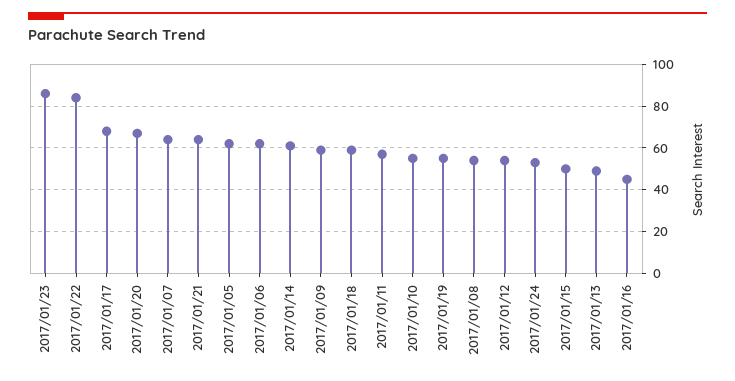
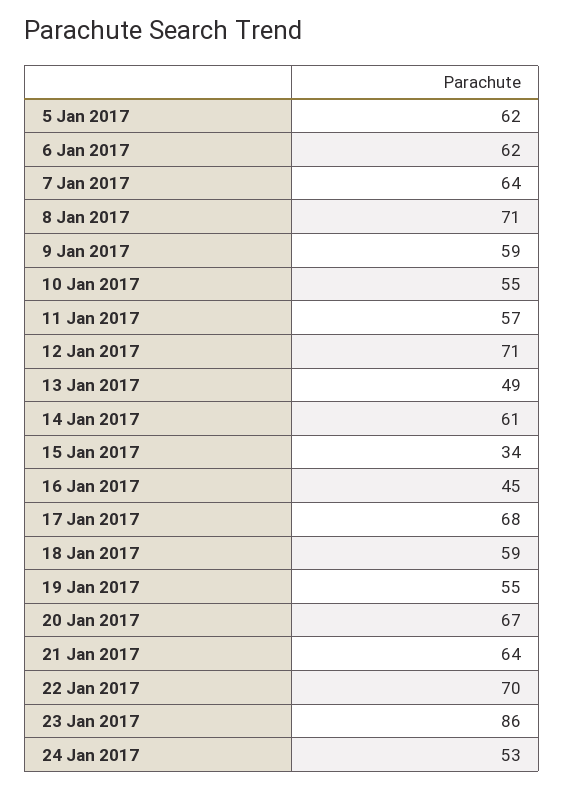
  {
    "2017/01/23": 86,
-   "2017/01/22": 85,
+   "2017/01/22": 70,
    "2017/01/17": 68,
    "2017/01/20": 67,
    "2017/01/07": 64,
    "2017/01/21": 64,
    "2017/01/05": 62,
    "2017/01/06": 62,
    "2017/01/14": 61,
    "2017/01/09": 59,
    "2017/01/18": 59,
    "2017/01/11": 57,
    "2017/01/10": 55,
    "2017/01/19": 55,
-   "2017/01/08": 55,
+   "2017/01/08": 71,
-   "2017/01/12": 55,
+   "2017/01/12": 71,
    "2017/01/24": 53,
-   "2017/01/15": 50,
+   "2017/01/15": 34,
    "2017/01/13": 49,
    "2017/01/16": 45
  }

